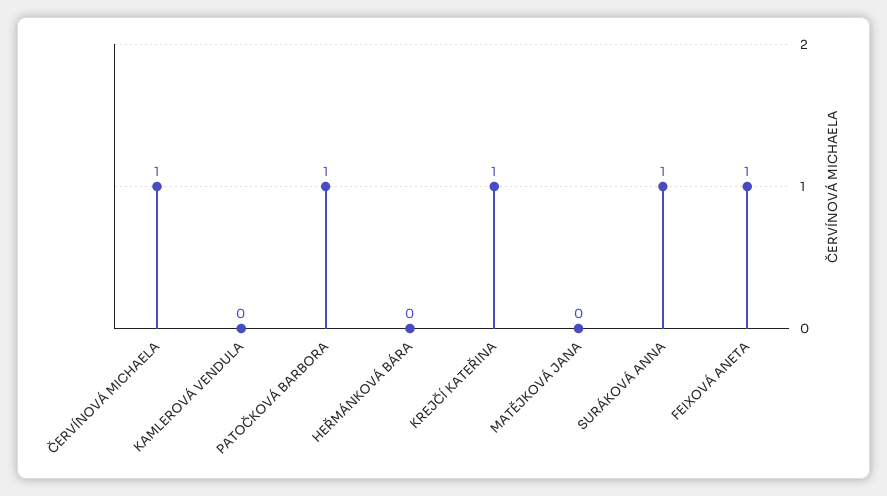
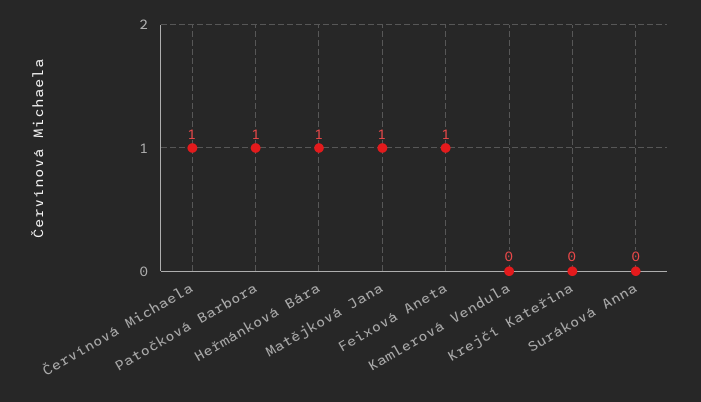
  {
    "ČERVÍNOVÁ MICHAELA": 1,
    "KAMLEROVÁ VENDULA": 0,
    "PATOČKOVÁ BARBORA": 1,
-   "HEŘMÁNKOVÁ BÁRA": 0,
+   "HEŘMÁNKOVÁ BÁRA": 1,
-   "KREJČÍ KATEŘINA": 1,
+   "KREJČÍ KATEŘINA": 0,
-   "MATĚJKOVÁ JANA": 0,
+   "MATĚJKOVÁ JANA": 1,
-   "SURÁKOVÁ ANNA": 1,
+   "SURÁKOVÁ ANNA": 0,
    "FEIXOVÁ ANETA": 1
  }

